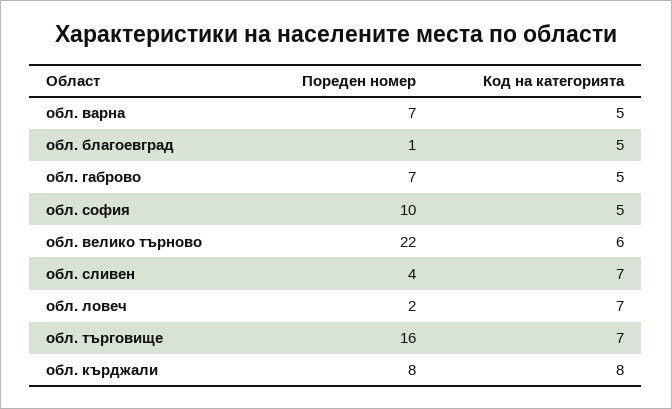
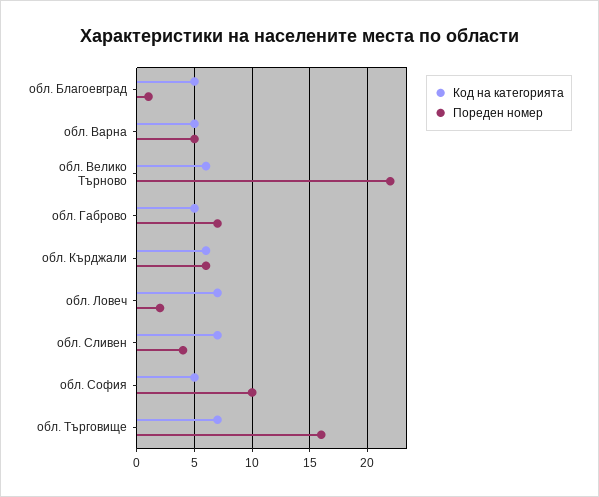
  {
    "Пореден номер": {
-     "обл. варна": 7,
+     "обл. варна": 5,
      "обл. благоевград": 1,
      "обл. габрово": 7,
      "обл. софия": 10,
      "обл. велико търново": 22,
      "обл. сливен": 4,
      "обл. ловеч": 2,
      "обл. търговище": 16,
-     "обл. кърджали": 8
+     "обл. кърджали": 6
    },
    "Код на категорията": {
      "обл. варна": 5,
      "обл. благоевград": 5,
      "обл. габрово": 5,
      "обл. софия": 5,
      "обл. велико търново": 6,
      "обл. сливен": 7,
      "обл. ловеч": 7,
      "обл. търговище": 7,
-     "обл. кърджали": 8
+     "обл. кърджали": 6
    }
  }

